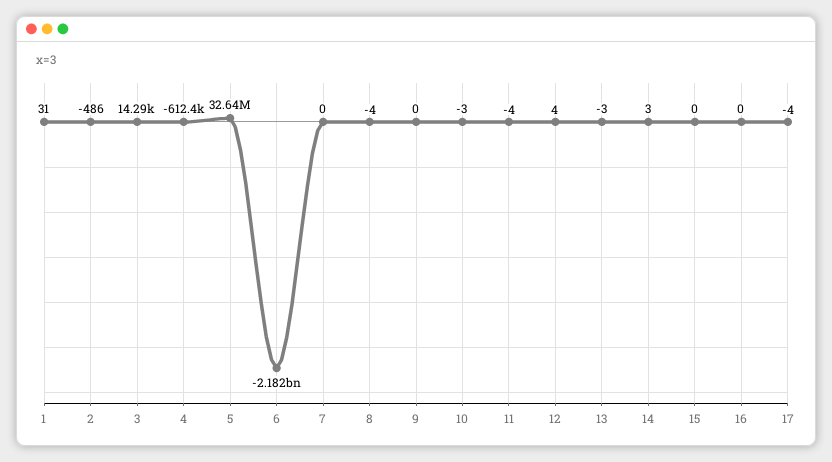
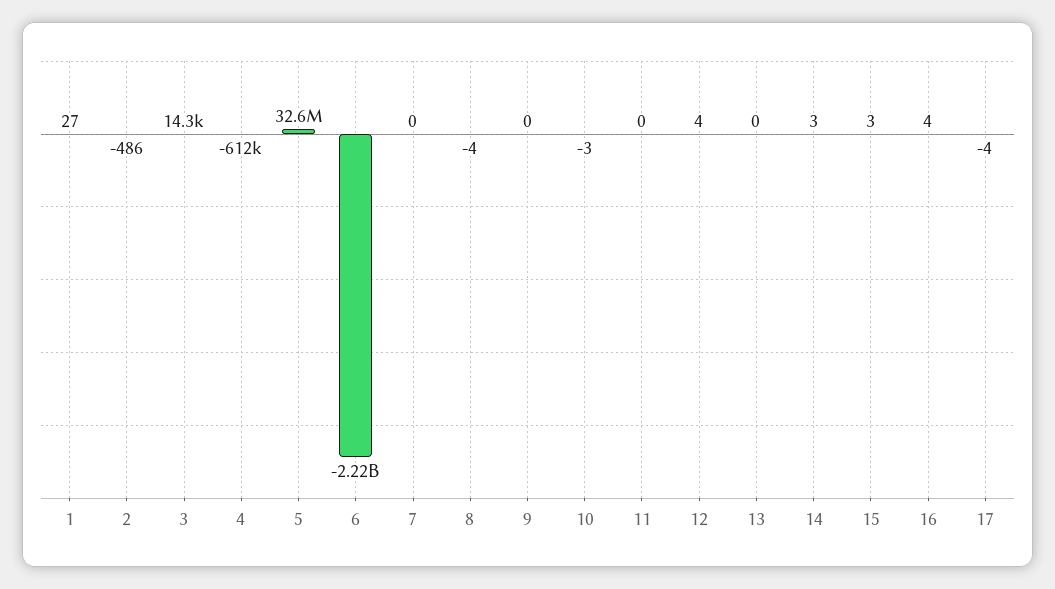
  {
-   "1": 31,
+   "1": 27,
    "2": -486,
    "3": 14290,
    "4": -612400,
    "5": 32640000,
-   "6": -2182000000,
+   "6": -2220000000,
    "7": 0,
    "8": -4,
    "9": 0,
    "10": -3,
-   "11": -4,
+   "11": 0,
    "12": 4,
-   "13": -3,
+   "13": 0,
    "14": 3,
-   "15": 0,
+   "15": 3,
-   "16": 0,
+   "16": 4,
    "17": -4
  }

